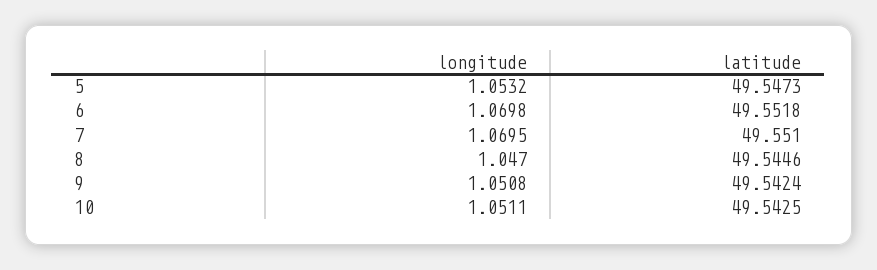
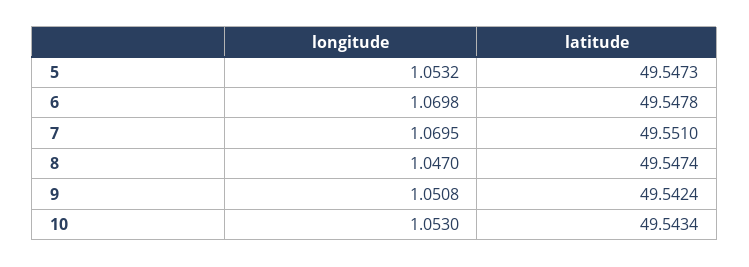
  {
    "longitude": {
      "5": 1.0532,
      "6": 1.0698,
      "7": 1.0695,
      "8": 1.047,
      "9": 1.0508,
-     "10": 1.0511
+     "10": 1.053
    },
    "latitude": {
      "5": 49.5473,
-     "6": 49.5518,
+     "6": 49.5478,
      "7": 49.551,
-     "8": 49.5446,
+     "8": 49.5474,
      "9": 49.5424,
-     "10": 49.5425
+     "10": 49.5434
    }
  }

